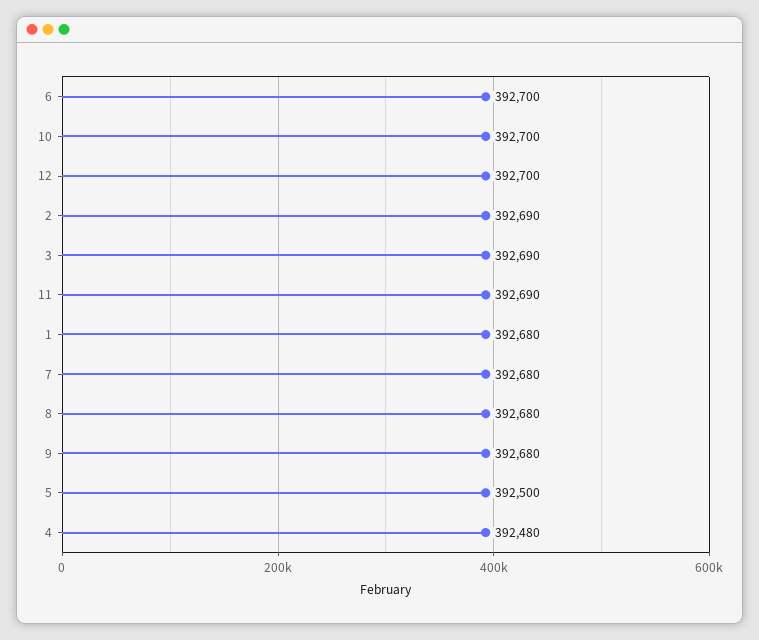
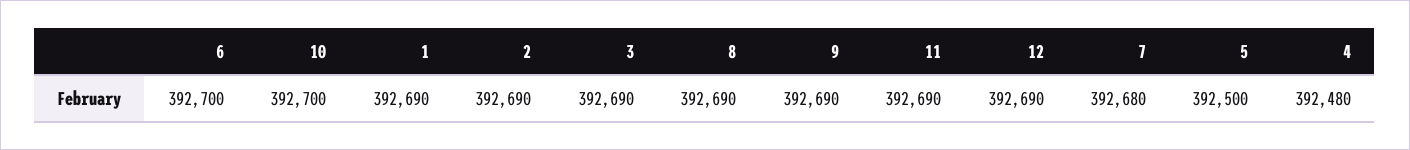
  {
    "6": 392700,
    "10": 392700,
-   "12": 392700,
+   "12": 392690,
    "2": 392690,
    "3": 392690,
    "11": 392690,
-   "1": 392680,
+   "1": 392690,
    "7": 392680,
-   "8": 392680,
+   "8": 392690,
-   "9": 392680,
+   "9": 392690,
    "5": 392500,
    "4": 392480
  }

